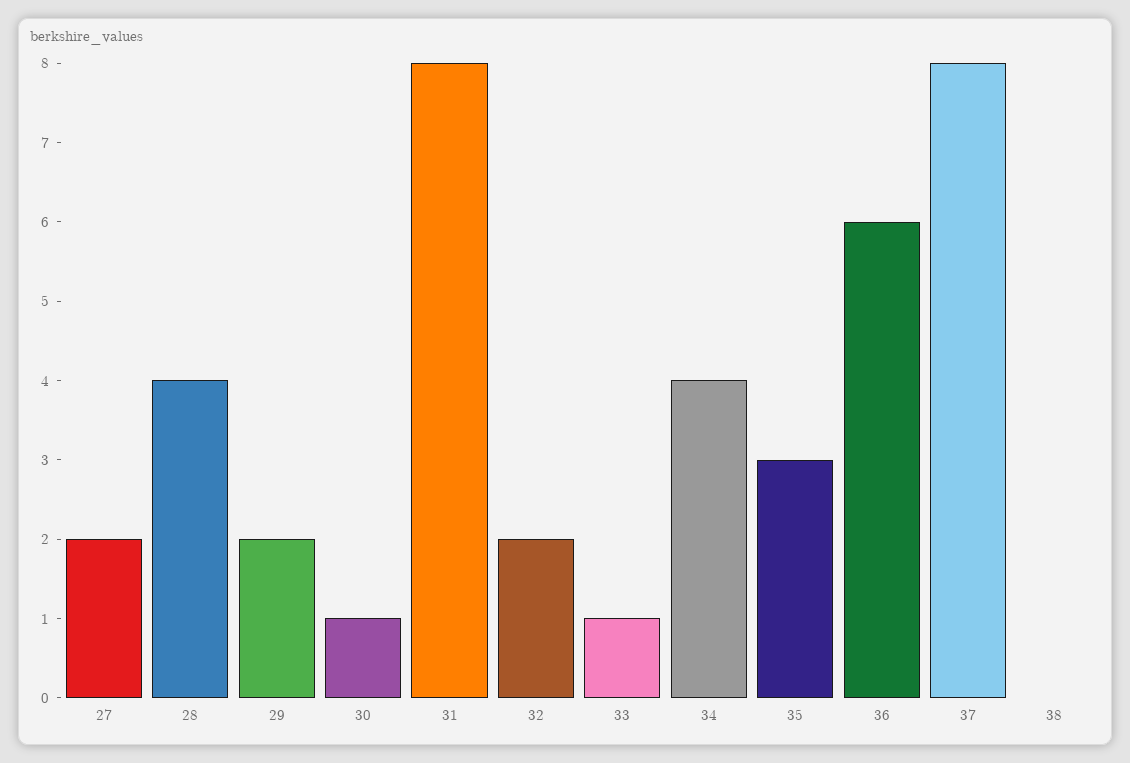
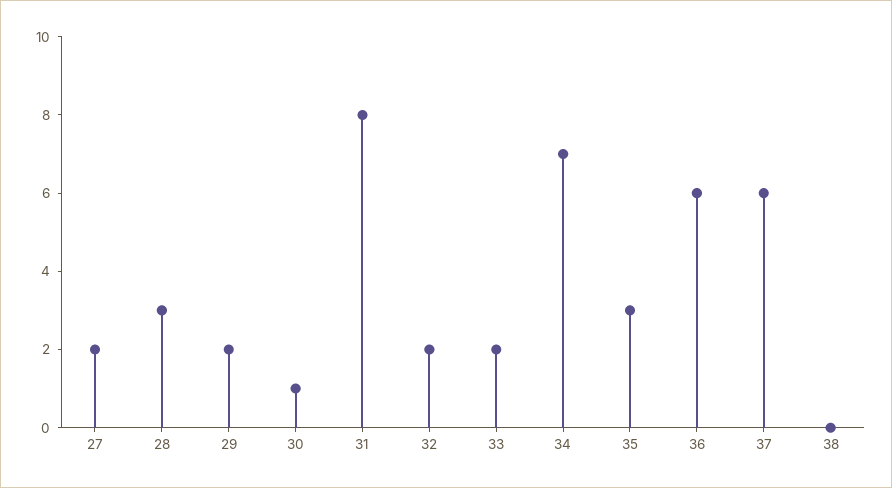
  {
    "27": 2,
-   "28": 4,
+   "28": 3,
    "29": 2,
    "30": 1,
    "31": 8,
    "32": 2,
-   "33": 1,
+   "33": 2,
-   "34": 4,
+   "34": 7,
    "35": 3,
    "36": 6,
-   "37": 8,
+   "37": 6,
    "38": 0
  }

